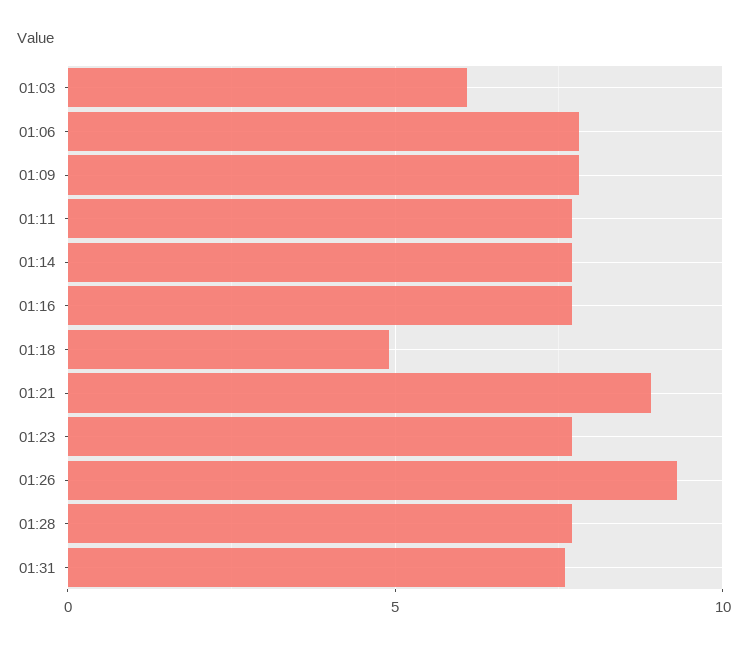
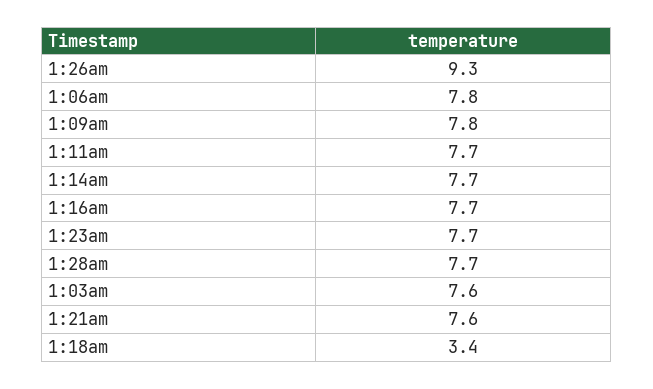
  {
-   "01:03": 6,
+   "01:03": 7.6,
    "01:06": 7.8,
    "01:09": 7.8,
    "01:11": 7.7,
    "01:14": 7.7,
    "01:16": 7.7,
-   "01:18": 5,
+   "01:18": 3.4,
-   "01:21": 9,
+   "01:21": 7.6,
    "01:23": 7.7,
    "01:26": 9.3,
-   "01:28": 7.7,
+   "01:28": 7.7
-   "01:31": 7.5
  }

